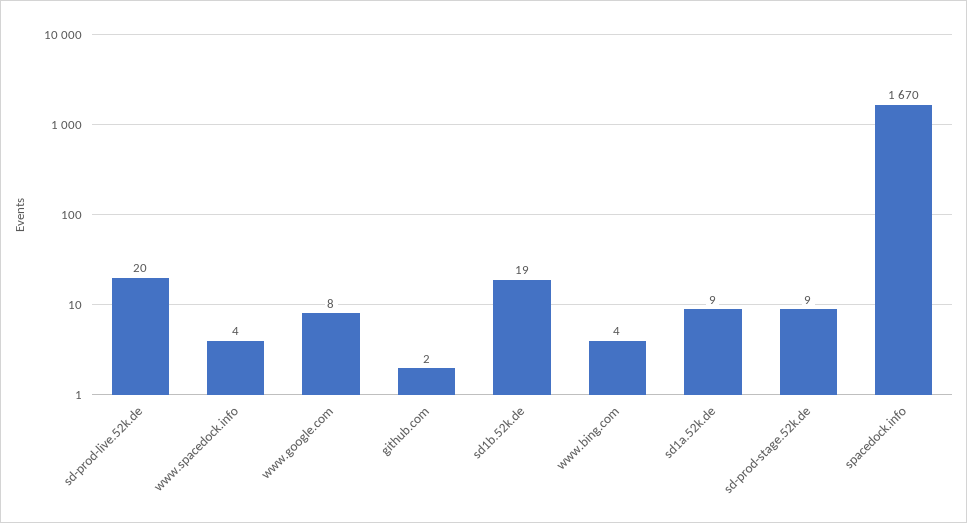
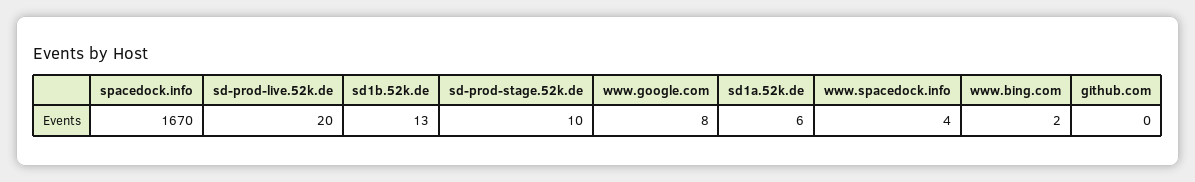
  {
    "sd-prod-live.52k.de": 20,
    "www.spacedock.info": 4,
    "www.google.com": 8,
-   "github.com": 2,
+   "github.com": 0,
-   "sd1b.52k.de": 19,
+   "sd1b.52k.de": 13,
-   "www.bing.com": 4,
+   "www.bing.com": 2,
-   "sd1a.52k.de": 9,
+   "sd1a.52k.de": 6,
-   "sd-prod-stage.52k.de": 9,
+   "sd-prod-stage.52k.de": 10,
    "spacedock.info": 1670
  }

